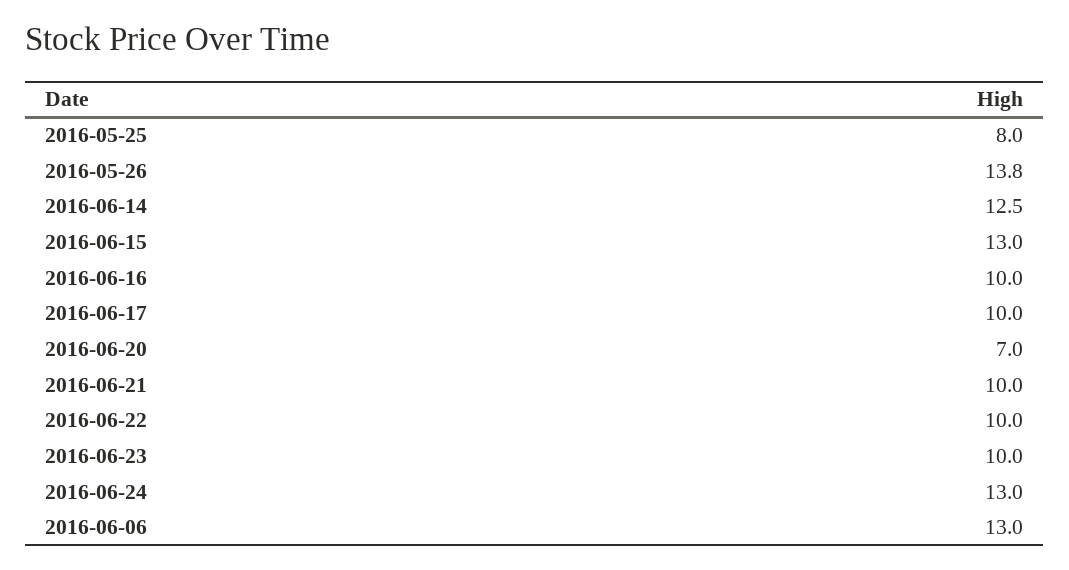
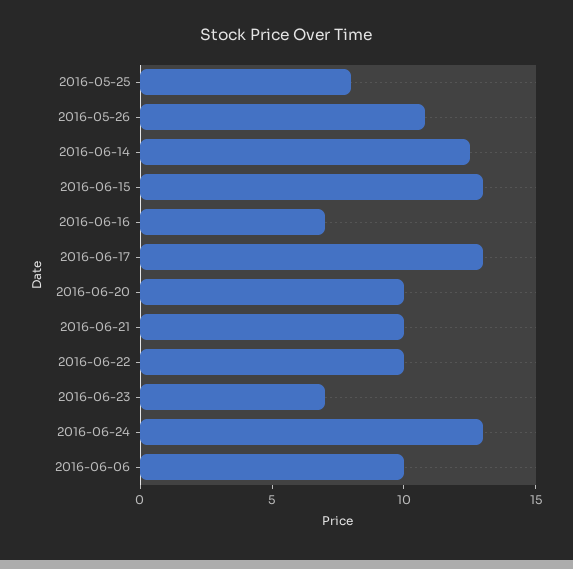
  {
    "2016-05-25": 8,
-   "2016-05-26": 13.8,
+   "2016-05-26": 11,
    "2016-06-14": 12.5,
    "2016-06-15": 13,
-   "2016-06-16": 10,
+   "2016-06-16": 7,
-   "2016-06-17": 10,
+   "2016-06-17": 13,
-   "2016-06-20": 7,
+   "2016-06-20": 10,
    "2016-06-21": 10,
    "2016-06-22": 10,
-   "2016-06-23": 10,
+   "2016-06-23": 7,
    "2016-06-24": 13,
-   "2016-06-06": 13
+   "2016-06-06": 10
  }

